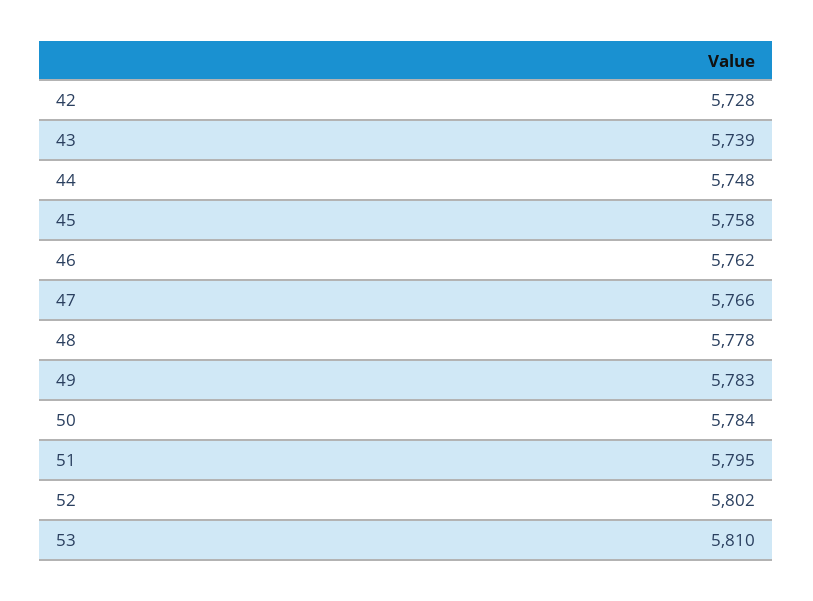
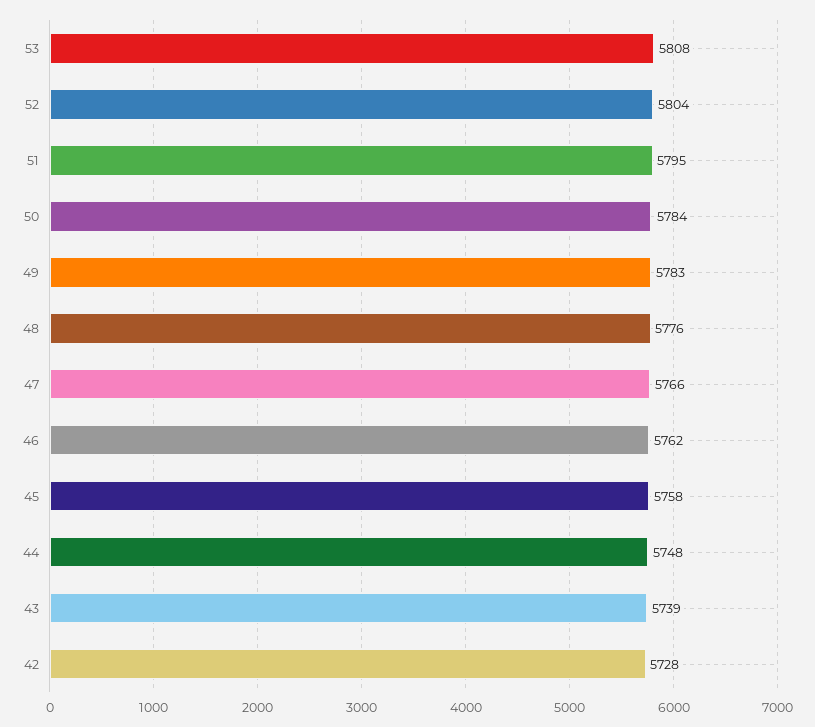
  {
    "42": 5728,
    "43": 5739,
    "44": 5748,
    "45": 5758,
    "46": 5762,
    "47": 5766,
-   "48": 5778,
+   "48": 5776,
    "49": 5783,
    "50": 5784,
    "51": 5795,
-   "52": 5802,
+   "52": 5804,
-   "53": 5810
+   "53": 5808
  }

